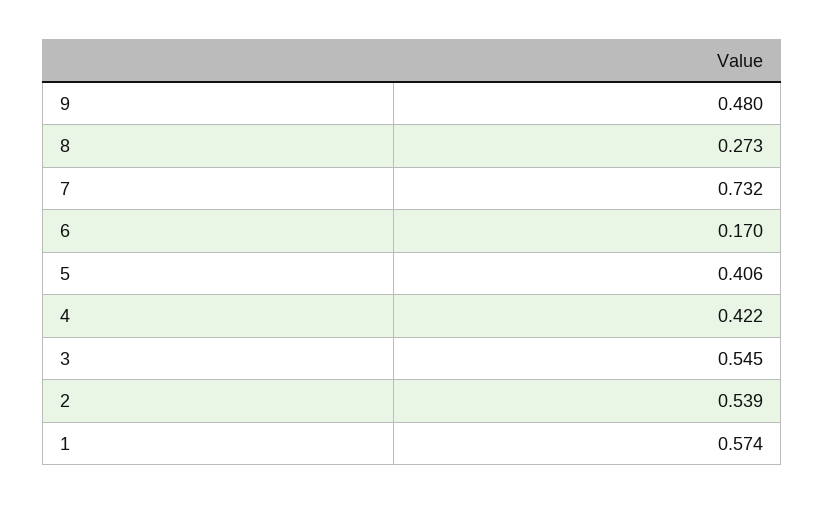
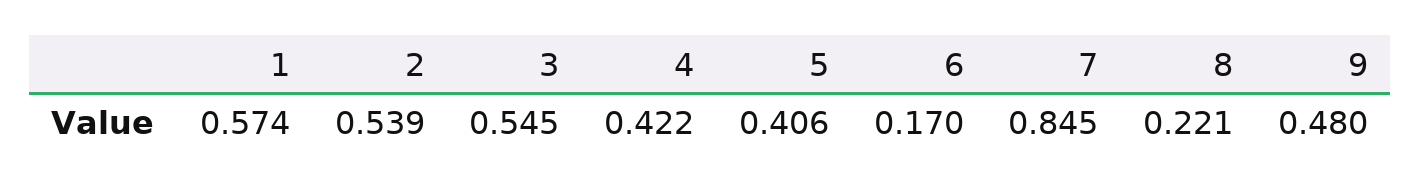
  {
    "9": 0.48,
-   "8": 0.273,
+   "8": 0.221,
-   "7": 0.732,
+   "7": 0.845,
    "6": 0.17,
    "5": 0.406,
    "4": 0.422,
    "3": 0.545,
    "2": 0.539,
    "1": 0.574
  }

